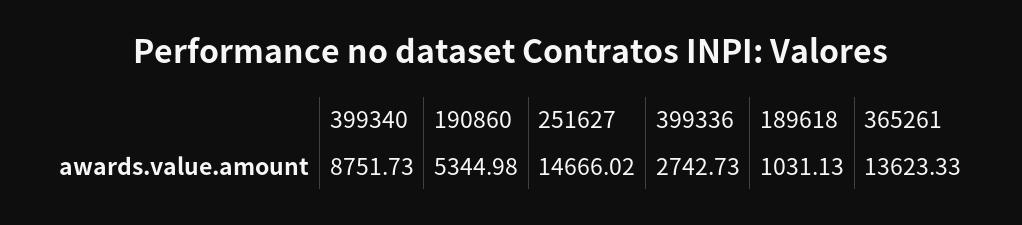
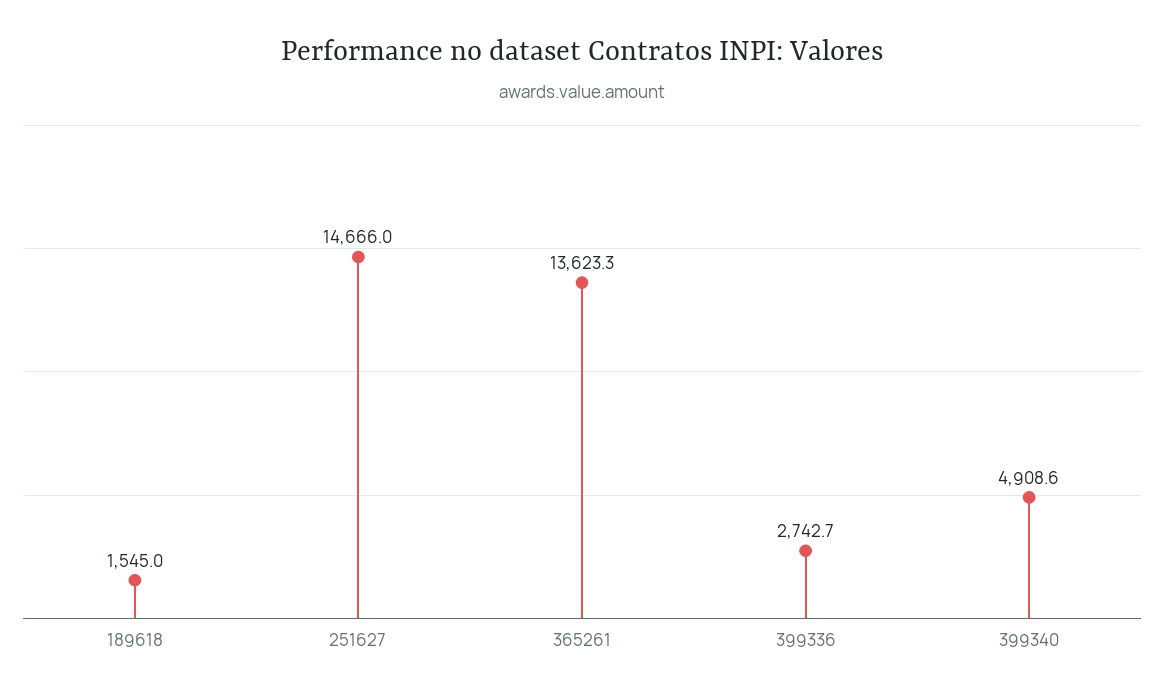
  {
-   "399340": 8751.73,
+   "399340": 4908.6,
-   "190860": 5344.98,
    "251627": 14666.02,
    "399336": 2742.73,
-   "189618": 1031.13,
+   "189618": 1545,
    "365261": 13623.33
  }

